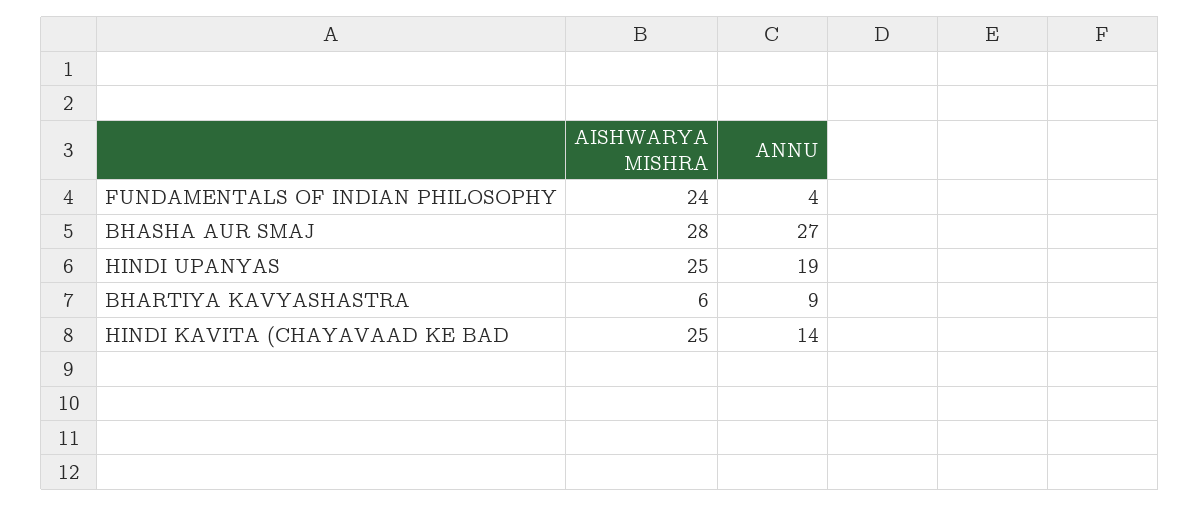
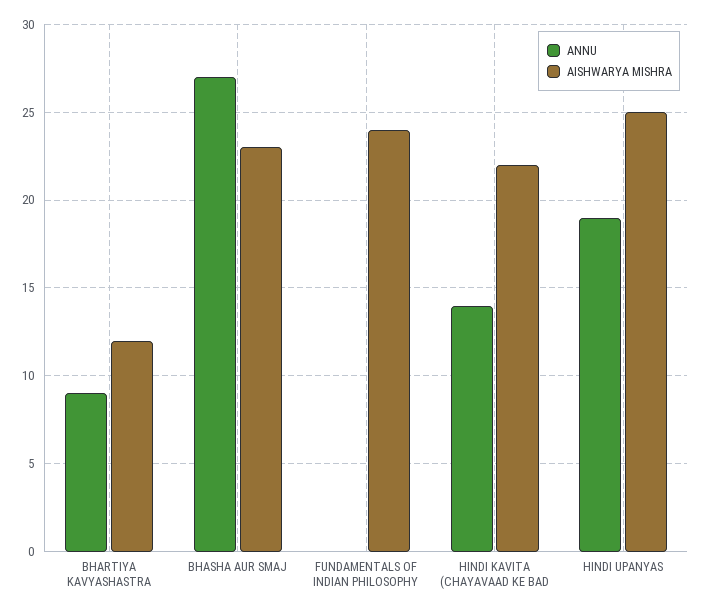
  {
    "AISHWARYA MISHRA": {
      "FUNDAMENTALS OF INDIAN PHILOSOPHY": 24,
-     "BHASHA AUR SMAJ": 28,
+     "BHASHA AUR SMAJ": 23,
      "HINDI UPANYAS": 25,
-     "BHARTIYA KAVYASHASTRA": 6,
+     "BHARTIYA KAVYASHASTRA": 12,
-     "HINDI KAVITA (CHAYAVAAD KE BAD": 25
+     "HINDI KAVITA (CHAYAVAAD KE BAD": 22
    },
    "ANNU": {
-     "FUNDAMENTALS OF INDIAN PHILOSOPHY": 4,
+     "FUNDAMENTALS OF INDIAN PHILOSOPHY": 0,
      "BHASHA AUR SMAJ": 27,
      "HINDI UPANYAS": 19,
      "BHARTIYA KAVYASHASTRA": 9,
      "HINDI KAVITA (CHAYAVAAD KE BAD": 14
    }
  }

